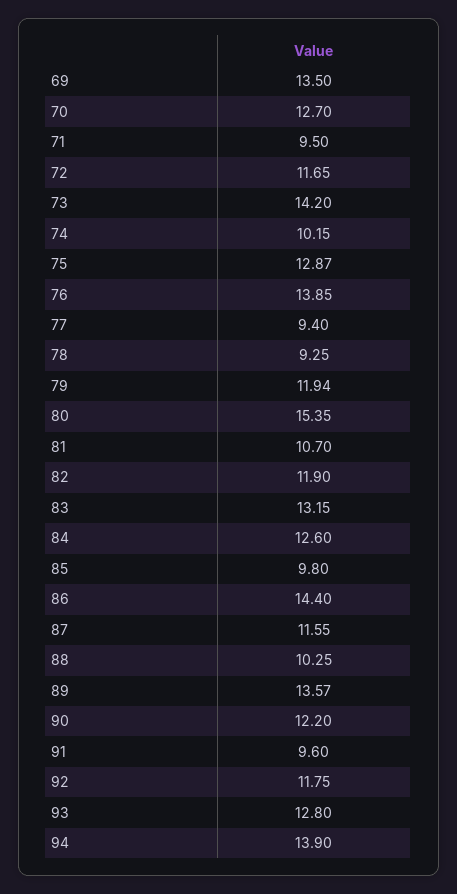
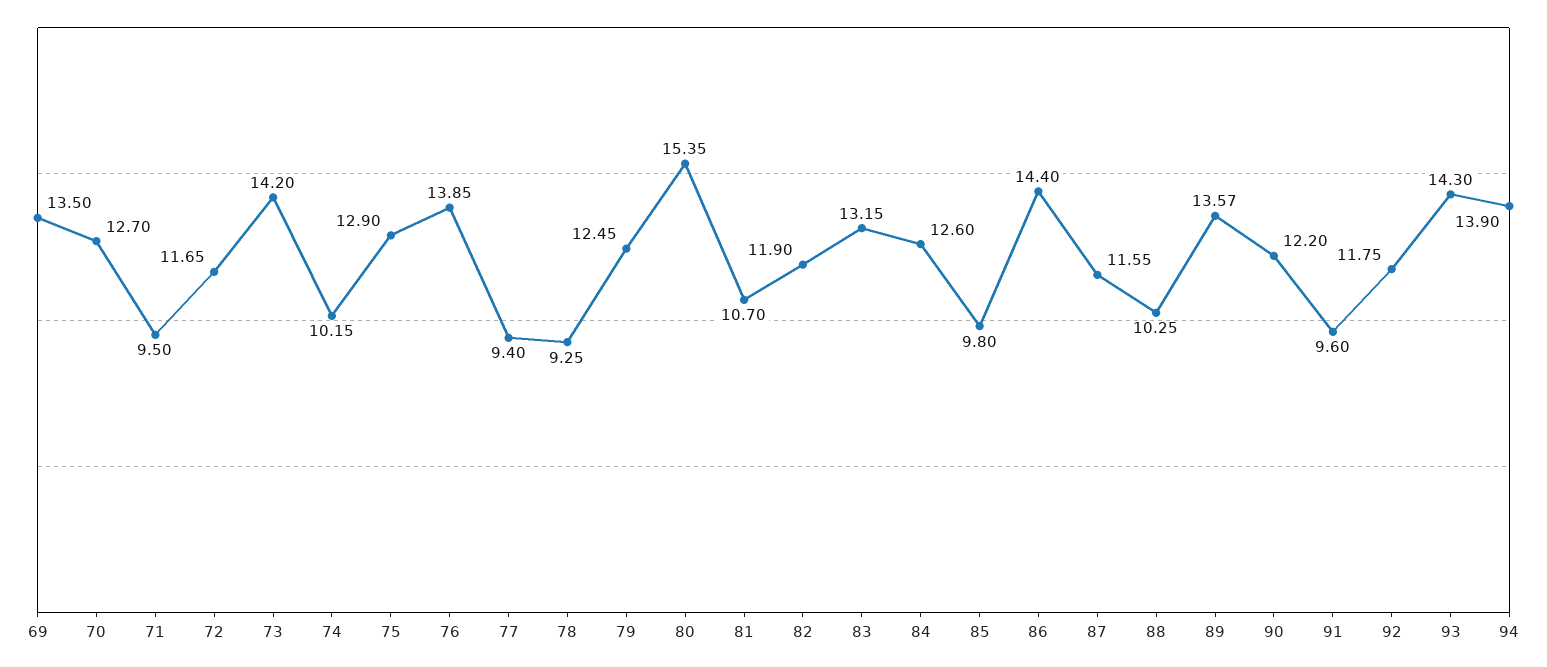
  {
    "69": 13.5,
    "70": 12.7,
    "71": 9.5,
    "72": 11.65,
    "73": 14.2,
    "74": 10.15,
-   "75": 12.87,
+   "75": 12.9,
    "76": 13.85,
    "77": 9.4,
    "78": 9.25,
-   "79": 11.94,
+   "79": 12.45,
    "80": 15.35,
    "81": 10.7,
    "82": 11.9,
    "83": 13.15,
    "84": 12.6,
    "85": 9.8,
    "86": 14.4,
    "87": 11.55,
    "88": 10.25,
    "89": 13.57,
    "90": 12.2,
    "91": 9.6,
    "92": 11.75,
-   "93": 12.8,
+   "93": 14.3,
    "94": 13.9
  }

